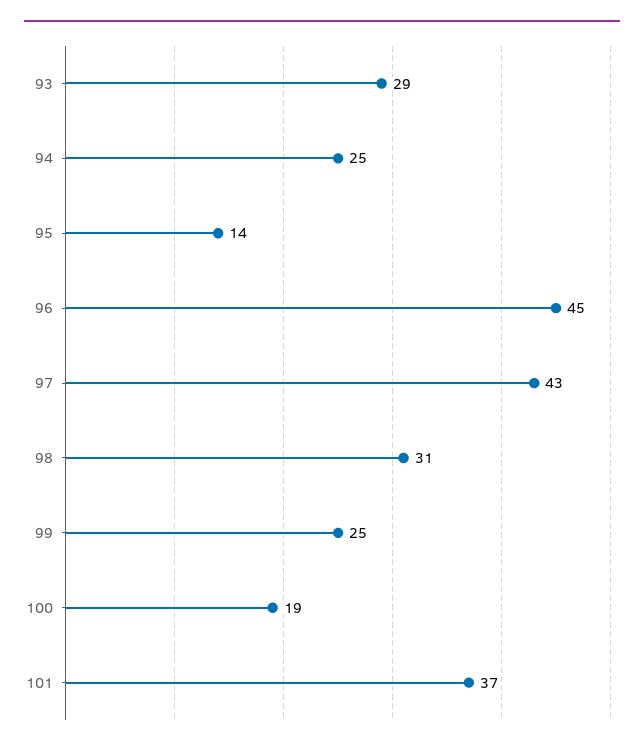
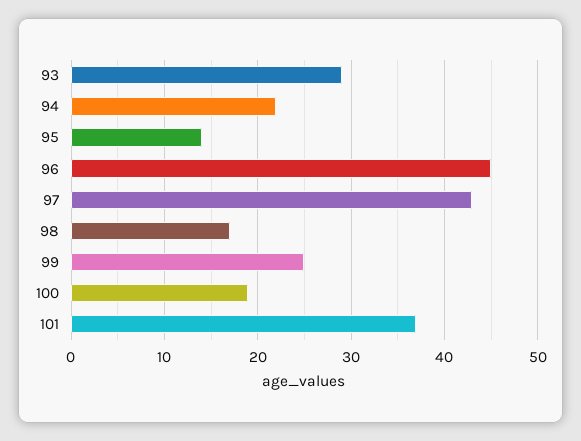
  {
    "93": 29,
-   "94": 25,
+   "94": 22,
    "95": 14,
    "96": 45,
    "97": 43,
-   "98": 31,
+   "98": 17,
    "99": 25,
    "100": 19,
    "101": 37
  }

